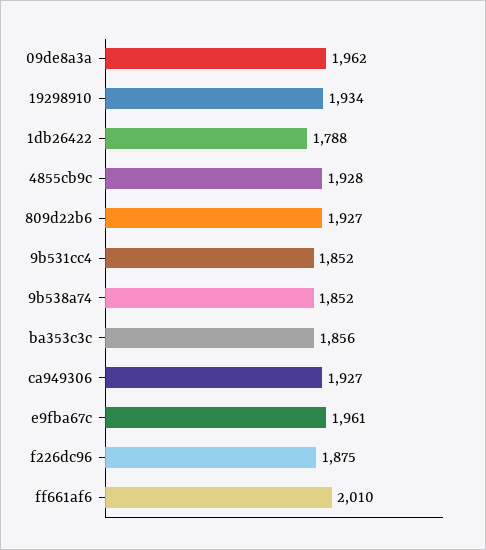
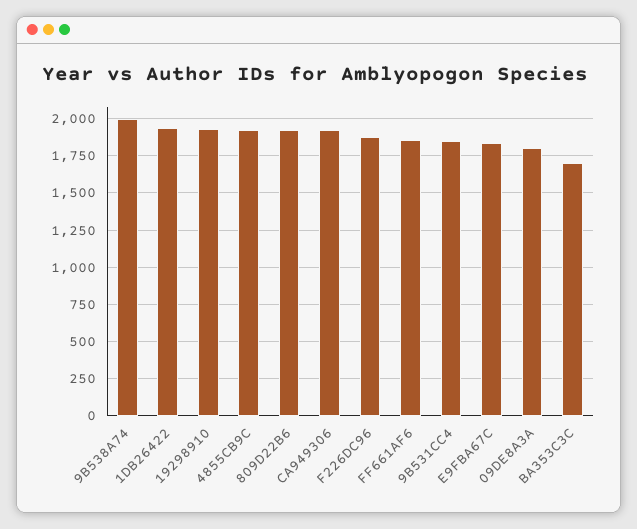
  {
-   "09de8a3a": 1962,
+   "09de8a3a": 1800,
    "19298910": 1934,
-   "1db26422": 1788,
+   "1db26422": 1950,
    "4855cb9c": 1928,
    "809d22b6": 1927,
    "9b531cc4": 1852,
-   "9b538a74": 1852,
+   "9b538a74": 2000,
-   "ba353c3c": 1856,
+   "ba353c3c": 1700,
    "ca949306": 1927,
-   "e9fba67c": 1961,
+   "e9fba67c": 1850,
    "f226dc96": 1875,
-   "ff661af6": 2010
+   "ff661af6": 1850
  }

